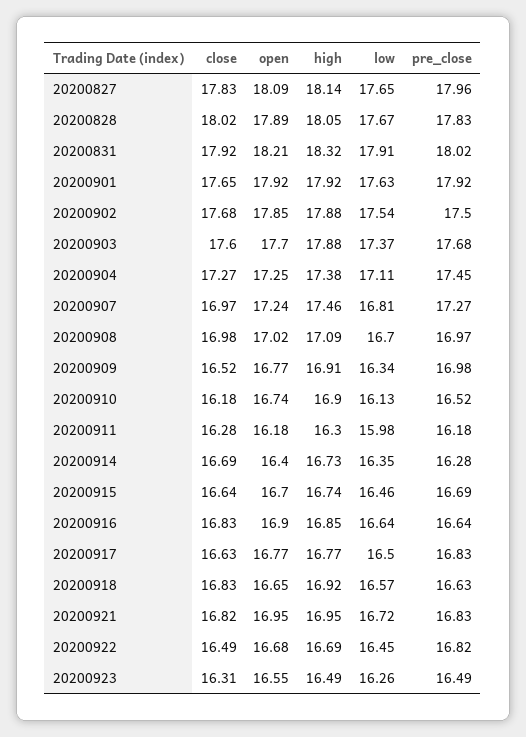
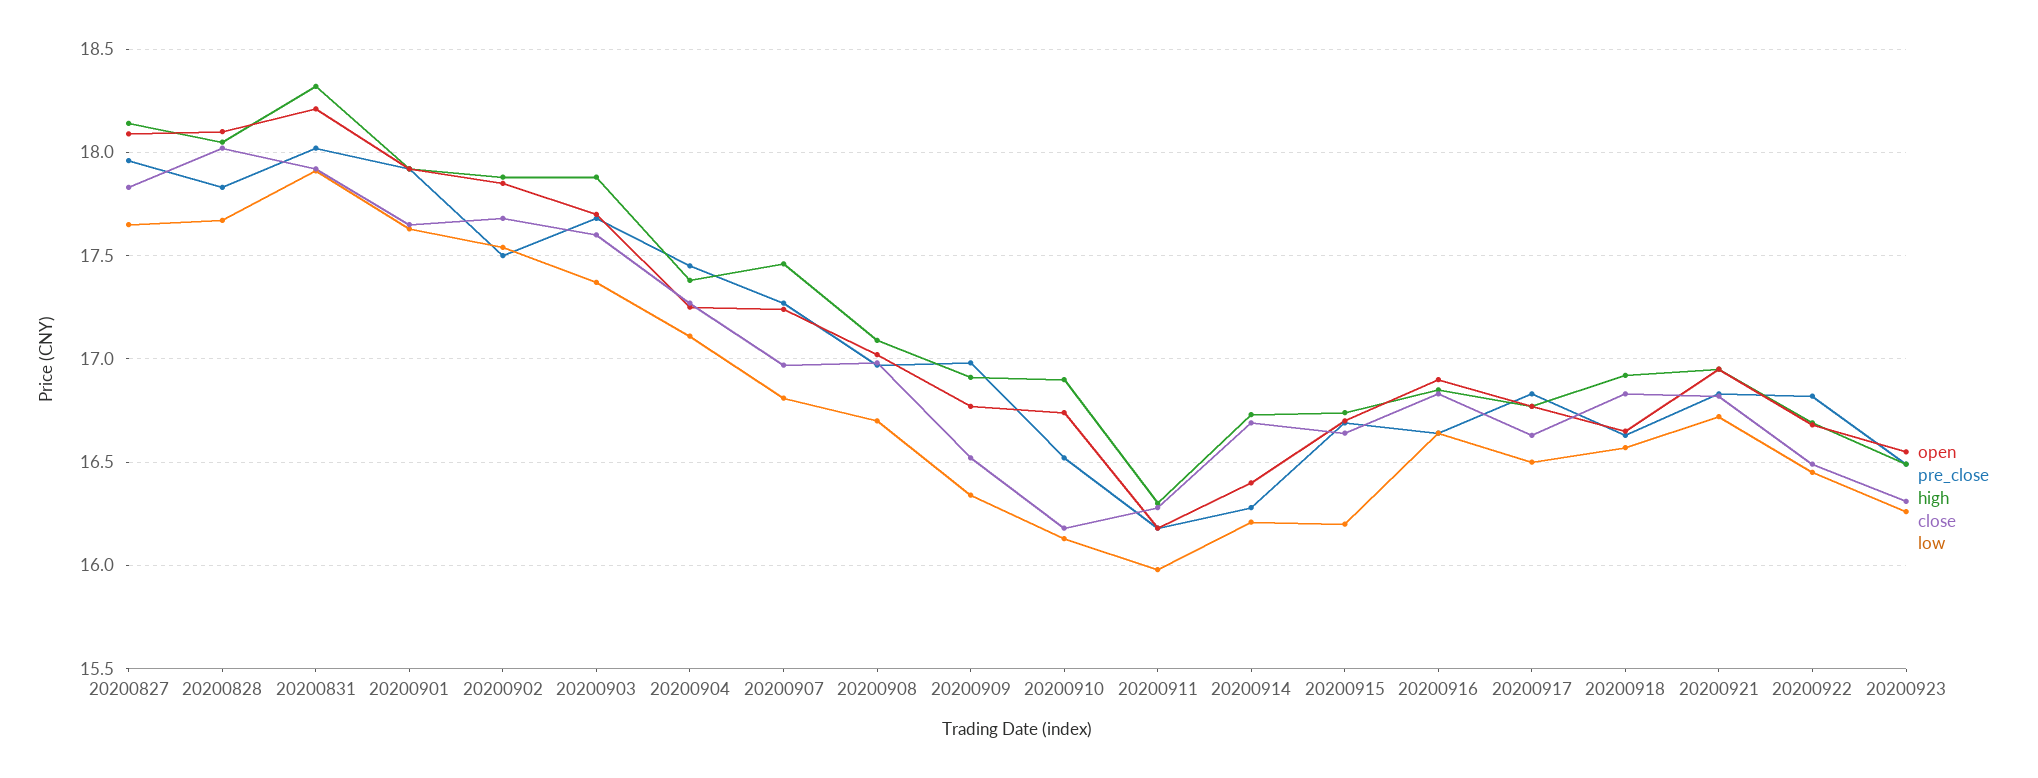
  {
    "close": {
      "20200827": 17.83,
      "20200828": 18.02,
      "20200831": 17.92,
      "20200901": 17.65,
      "20200902": 17.68,
      "20200903": 17.6,
      "20200904": 17.27,
      "20200907": 16.97,
      "20200908": 16.98,
      "20200909": 16.52,
      "20200910": 16.18,
      "20200911": 16.28,
      "20200914": 16.69,
      "20200915": 16.64,
      "20200916": 16.83,
      "20200917": 16.63,
      "20200918": 16.83,
      "20200921": 16.82,
      "20200922": 16.49,
      "20200923": 16.31
    },
    "open": {
      "20200827": 18.09,
-     "20200828": 17.89,
+     "20200828": 18.1,
      "20200831": 18.21,
      "20200901": 17.92,
      "20200902": 17.85,
      "20200903": 17.7,
      "20200904": 17.25,
      "20200907": 17.24,
      "20200908": 17.02,
      "20200909": 16.77,
      "20200910": 16.74,
      "20200911": 16.18,
      "20200914": 16.4,
      "20200915": 16.7,
      "20200916": 16.9,
      "20200917": 16.77,
      "20200918": 16.65,
      "20200921": 16.95,
      "20200922": 16.68,
      "20200923": 16.55
    },
    "high": {
      "20200827": 18.14,
      "20200828": 18.05,
      "20200831": 18.32,
      "20200901": 17.92,
      "20200902": 17.88,
      "20200903": 17.88,
      "20200904": 17.38,
      "20200907": 17.46,
      "20200908": 17.09,
      "20200909": 16.91,
      "20200910": 16.9,
      "20200911": 16.3,
      "20200914": 16.73,
      "20200915": 16.74,
      "20200916": 16.85,
      "20200917": 16.77,
      "20200918": 16.92,
      "20200921": 16.95,
      "20200922": 16.69,
      "20200923": 16.49
    },
    "low": {
      "20200827": 17.65,
      "20200828": 17.67,
      "20200831": 17.91,
      "20200901": 17.63,
      "20200902": 17.54,
      "20200903": 17.37,
      "20200904": 17.11,
      "20200907": 16.81,
      "20200908": 16.7,
      "20200909": 16.34,
      "20200910": 16.13,
      "20200911": 15.98,
-     "20200914": 16.35,
+     "20200914": 16.2,
-     "20200915": 16.46,
+     "20200915": 16.2,
      "20200916": 16.64,
      "20200917": 16.5,
      "20200918": 16.57,
      "20200921": 16.72,
      "20200922": 16.45,
      "20200923": 16.26
    },
    "pre_close": {
      "20200827": 17.96,
      "20200828": 17.83,
      "20200831": 18.02,
      "20200901": 17.92,
      "20200902": 17.5,
      "20200903": 17.68,
      "20200904": 17.45,
      "20200907": 17.27,
      "20200908": 16.97,
      "20200909": 16.98,
      "20200910": 16.52,
      "20200911": 16.18,
      "20200914": 16.28,
      "20200915": 16.69,
      "20200916": 16.64,
      "20200917": 16.83,
      "20200918": 16.63,
      "20200921": 16.83,
      "20200922": 16.82,
      "20200923": 16.49
    }
  }

